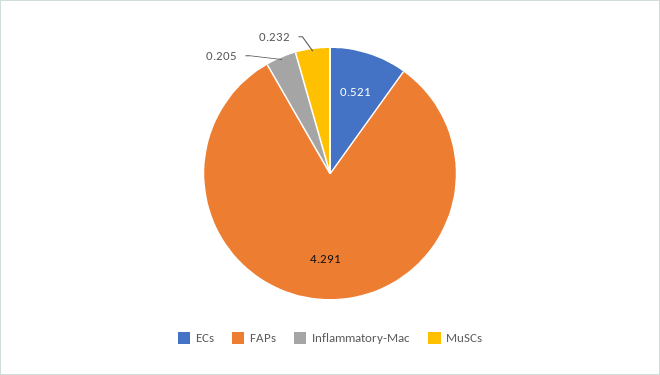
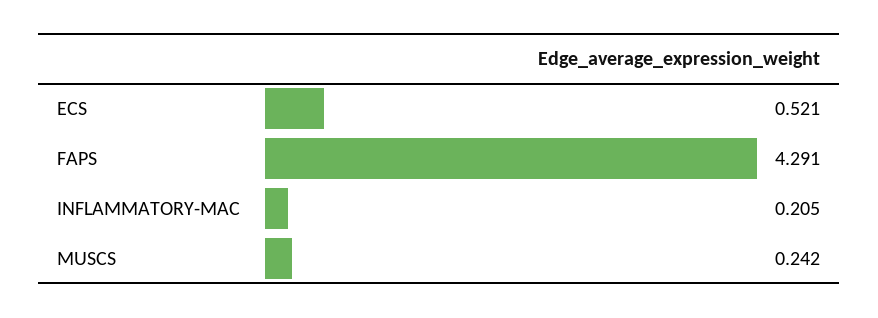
  {
    "ECs": 0.521,
    "FAPs": 4.291,
    "Inflammatory-Mac": 0.205,
-   "MuSCs": 0.232
+   "MuSCs": 0.242
  }

